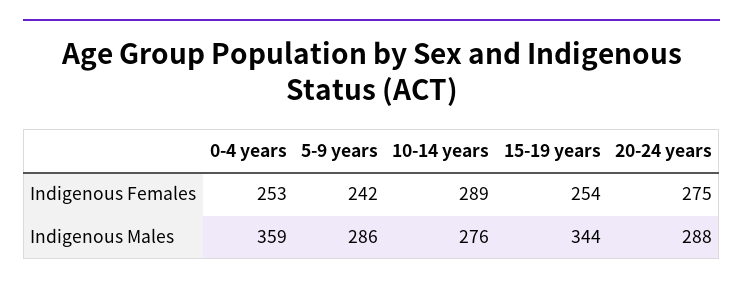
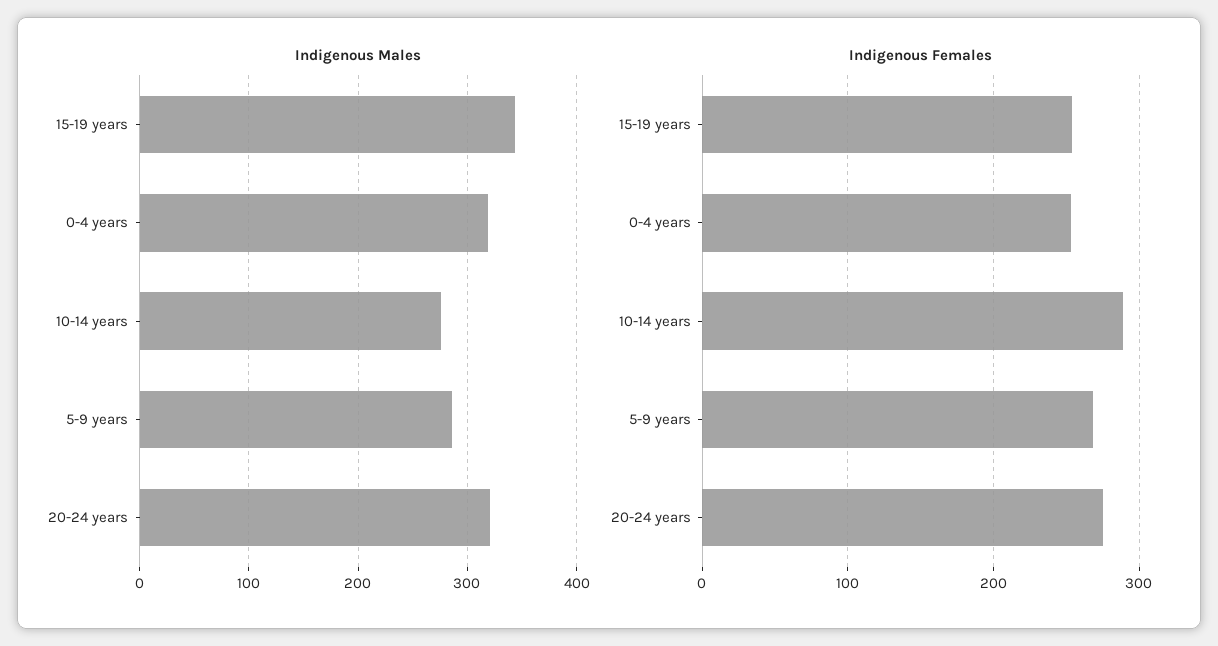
  {
    "Indigenous Females": {
      "0-4 years": 253,
-     "5-9 years": 242,
+     "5-9 years": 270,
      "10-14 years": 289,
      "15-19 years": 254,
      "20-24 years": 275
    },
    "Indigenous Males": {
-     "0-4 years": 359,
+     "0-4 years": 320,
      "5-9 years": 286,
      "10-14 years": 276,
      "15-19 years": 344,
-     "20-24 years": 288
+     "20-24 years": 320
    }
  }

